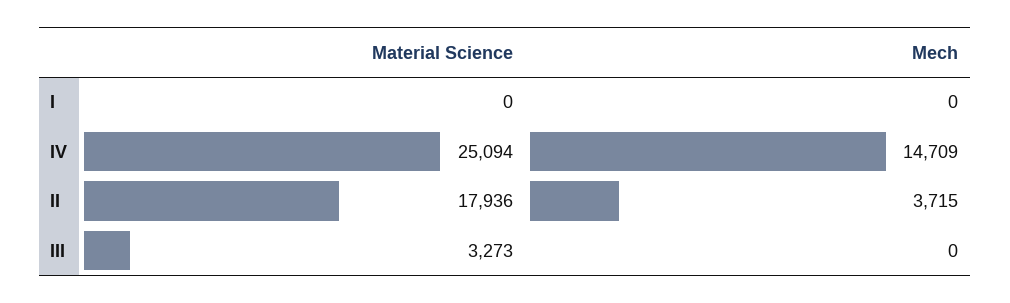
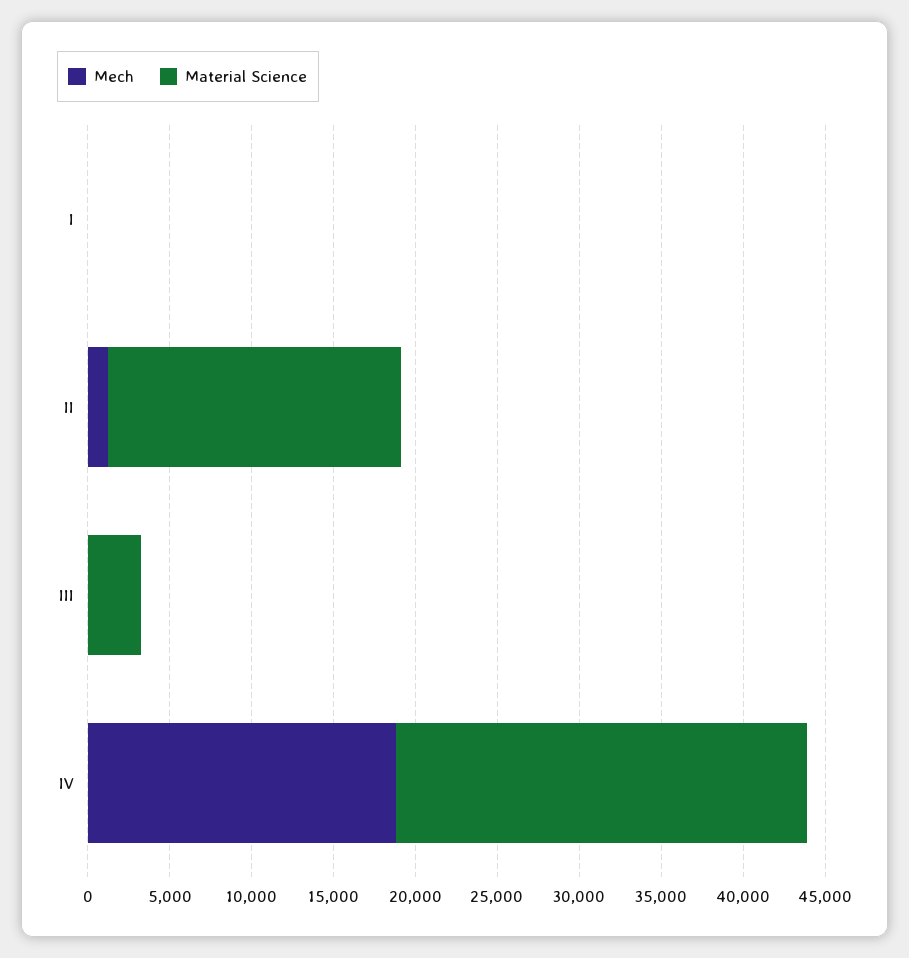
  {
    "Material Science": {
      "I": 0,
      "IV": 25094,
      "II": 17936,
      "III": 3273
    },
    "Mech": {
      "I": 0,
-     "IV": 14709,
+     "IV": 19000,
-     "II": 3715,
+     "II": 1000,
      "III": 0
    }
  }

